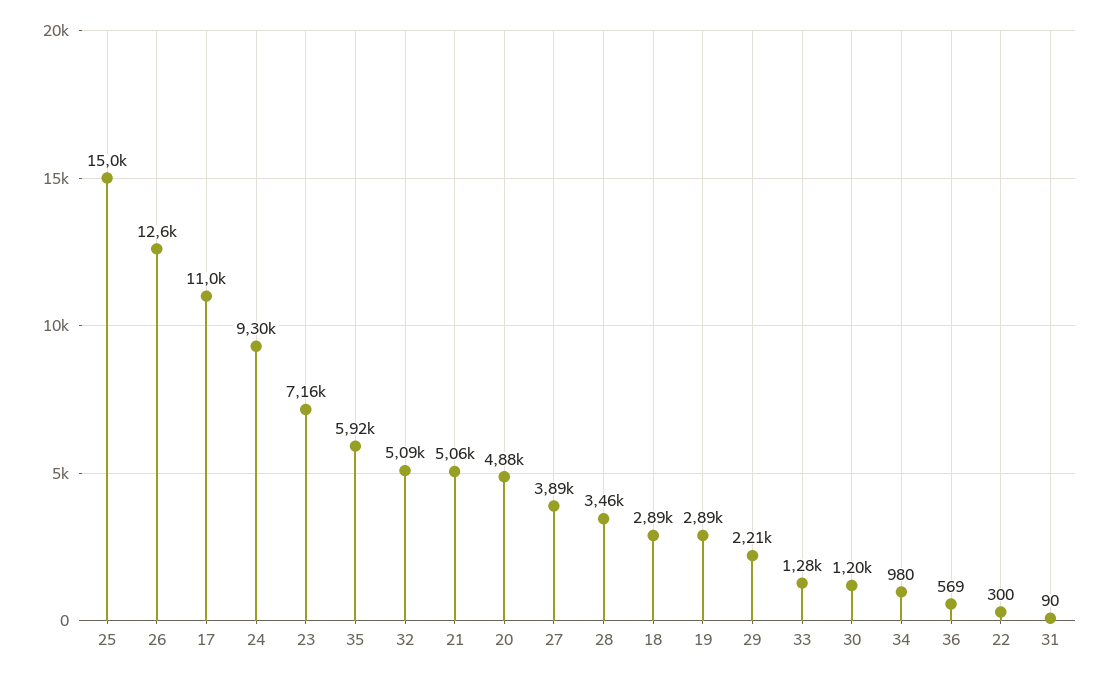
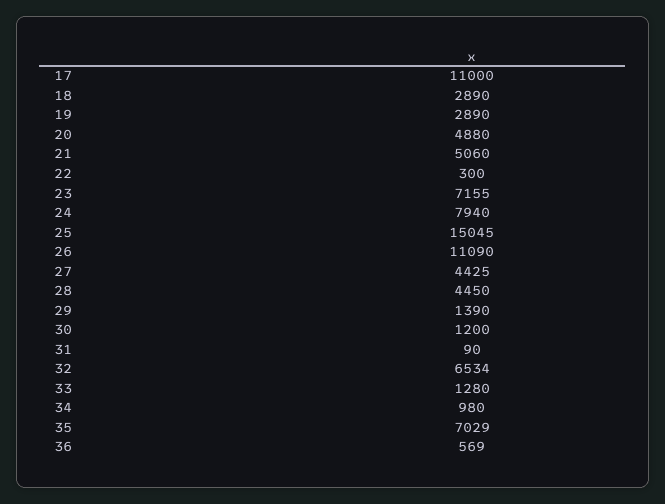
  {
    "25": 15045,
-   "26": 12600,
+   "26": 11090,
    "17": 11000,
-   "24": 9300,
+   "24": 7940,
    "23": 7155,
-   "35": 5920,
+   "35": 7029,
-   "32": 5090,
+   "32": 6534,
    "21": 5060,
    "20": 4880,
-   "27": 3890,
+   "27": 4425,
-   "28": 3460,
+   "28": 4450,
    "18": 2890,
    "19": 2890,
-   "29": 2210,
+   "29": 1390,
    "33": 1280,
    "30": 1200,
    "34": 980,
    "36": 569,
    "22": 300,
    "31": 90
  }

